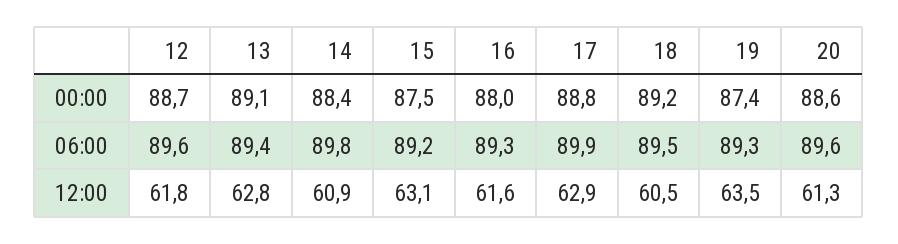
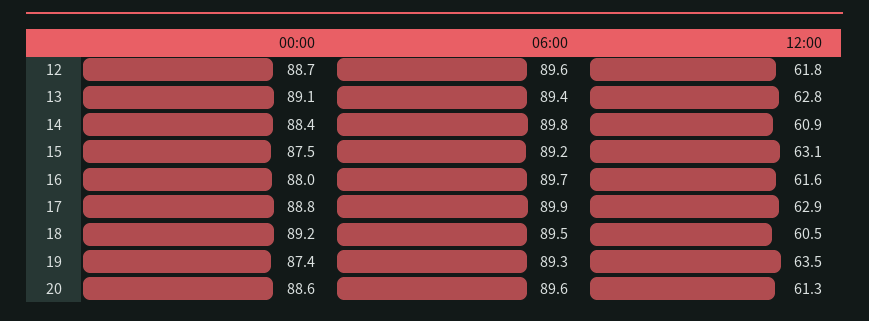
  {
    "12": {
      "00:00": 88.7,
      "06:00": 89.6,
      "12:00": 61.8
    },
    "13": {
      "00:00": 89.1,
      "06:00": 89.4,
      "12:00": 62.8
    },
    "14": {
      "00:00": 88.4,
      "06:00": 89.8,
      "12:00": 60.9
    },
    "15": {
      "00:00": 87.5,
      "06:00": 89.2,
      "12:00": 63.1
    },
    "16": {
      "00:00": 88,
-     "06:00": 89.3,
+     "06:00": 89.7,
      "12:00": 61.6
    },
    "17": {
      "00:00": 88.8,
      "06:00": 89.9,
      "12:00": 62.9
    },
    "18": {
      "00:00": 89.2,
      "06:00": 89.5,
      "12:00": 60.5
    },
    "19": {
      "00:00": 87.4,
      "06:00": 89.3,
      "12:00": 63.5
    },
    "20": {
      "00:00": 88.6,
      "06:00": 89.6,
      "12:00": 61.3
    }
  }

